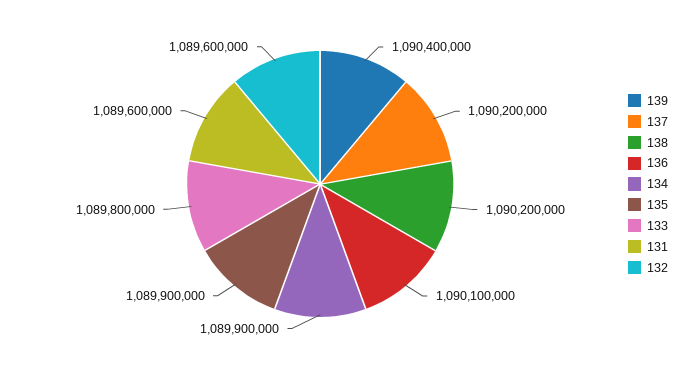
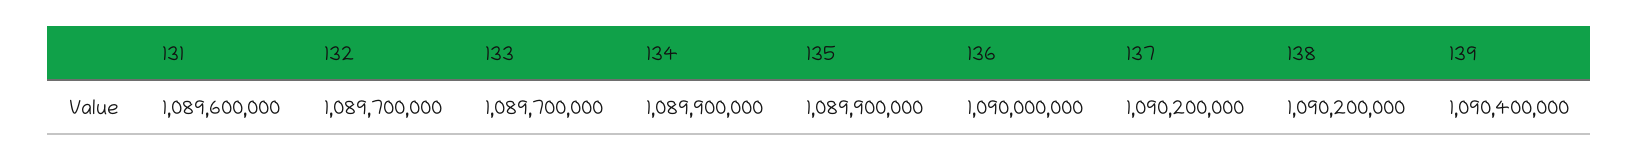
  {
    "139": 1090400000,
    "137": 1090200000,
    "138": 1090200000,
-   "136": 1090100000,
+   "136": 1090000000,
    "134": 1089900000,
    "135": 1089900000,
-   "133": 1089800000,
+   "133": 1089700000,
    "131": 1089600000,
-   "132": 1089600000
+   "132": 1089700000
  }

